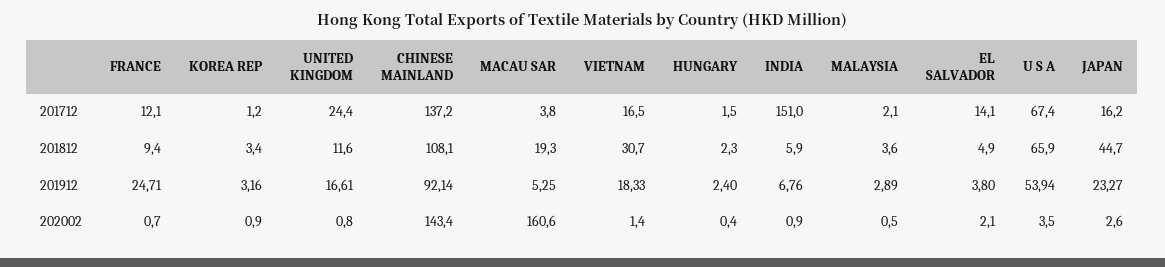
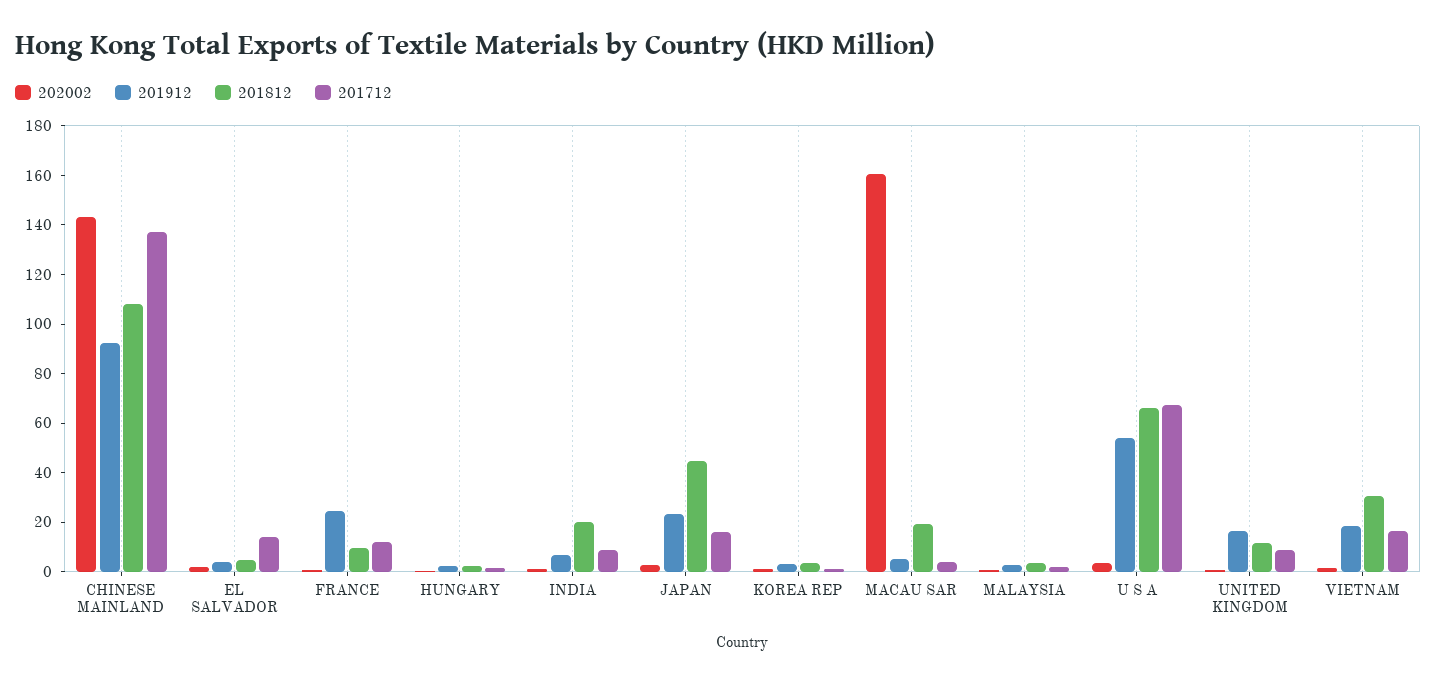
  {
    "201712": {
      "FRANCE": 12.1,
      "KOREA REP": 1.2,
-     "UNITED KINGDOM": 24.4,
+     "UNITED KINGDOM": 10,
      "CHINESE MAINLAND": 137.2,
      "MACAU SAR": 3.8,
      "VIETNAM": 16.5,
      "HUNGARY": 1.5,
-     "INDIA": 151,
+     "INDIA": 10,
      "MALAYSIA": 2.1,
      "EL SALVADOR": 14.1,
      "U S A": 67.4,
      "JAPAN": 16.2
    },
    "201812": {
      "FRANCE": 9.4,
      "KOREA REP": 3.4,
      "UNITED KINGDOM": 11.6,
      "CHINESE MAINLAND": 108.1,
      "MACAU SAR": 19.3,
      "VIETNAM": 30.7,
      "HUNGARY": 2.3,
-     "INDIA": 5.9,
+     "INDIA": 20,
      "MALAYSIA": 3.6,
      "EL SALVADOR": 4.9,
      "U S A": 65.9,
      "JAPAN": 44.7
    },
    "201912": {
      "FRANCE": 24.71,
      "KOREA REP": 3.16,
      "UNITED KINGDOM": 16.61,
      "CHINESE MAINLAND": 92.14,
      "MACAU SAR": 5.25,
      "VIETNAM": 18.33,
      "HUNGARY": 2.4,
      "INDIA": 6.76,
      "MALAYSIA": 2.89,
      "EL SALVADOR": 3.8,
      "U S A": 53.94,
      "JAPAN": 23.27
    },
    "202002": {
      "FRANCE": 0.7,
      "KOREA REP": 0.9,
      "UNITED KINGDOM": 0.8,
      "CHINESE MAINLAND": 143.4,
      "MACAU SAR": 160.6,
      "VIETNAM": 1.4,
      "HUNGARY": 0.4,
      "INDIA": 0.9,
      "MALAYSIA": 0.5,
      "EL SALVADOR": 2.1,
      "U S A": 3.5,
      "JAPAN": 2.6
    }
  }

